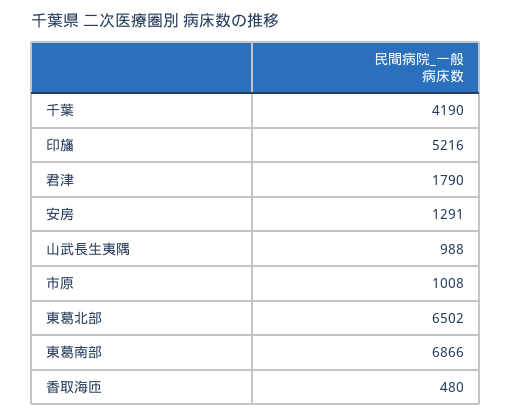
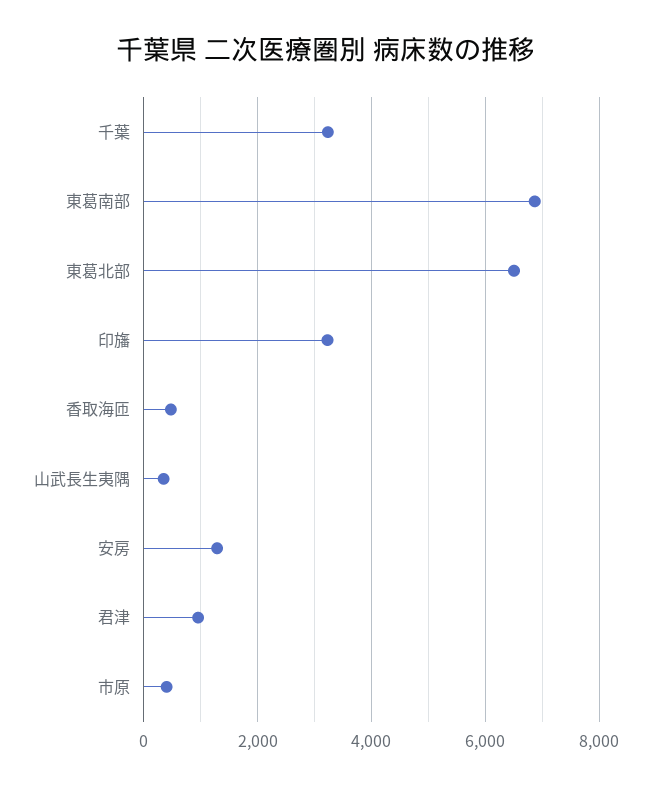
  {
-   "千葉": 4190,
+   "千葉": 3200,
-   "印旛": 5216,
+   "印旛": 3200,
-   "君津": 1790,
+   "君津": 1000,
    "安房": 1291,
-   "山武長生夷隅": 988,
+   "山武長生夷隅": 400,
-   "市原": 1008,
+   "市原": 400,
    "東葛北部": 6502,
    "東葛南部": 6866,
    "香取海匝": 480
  }

